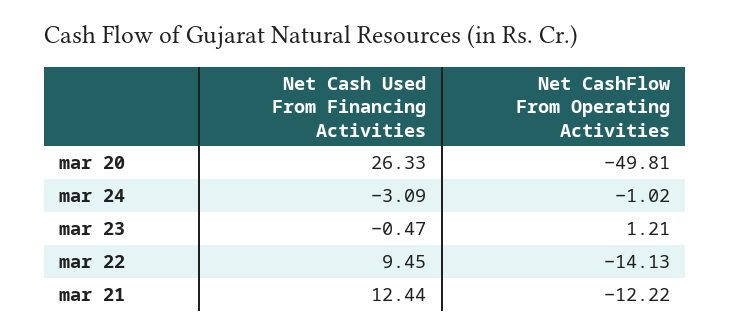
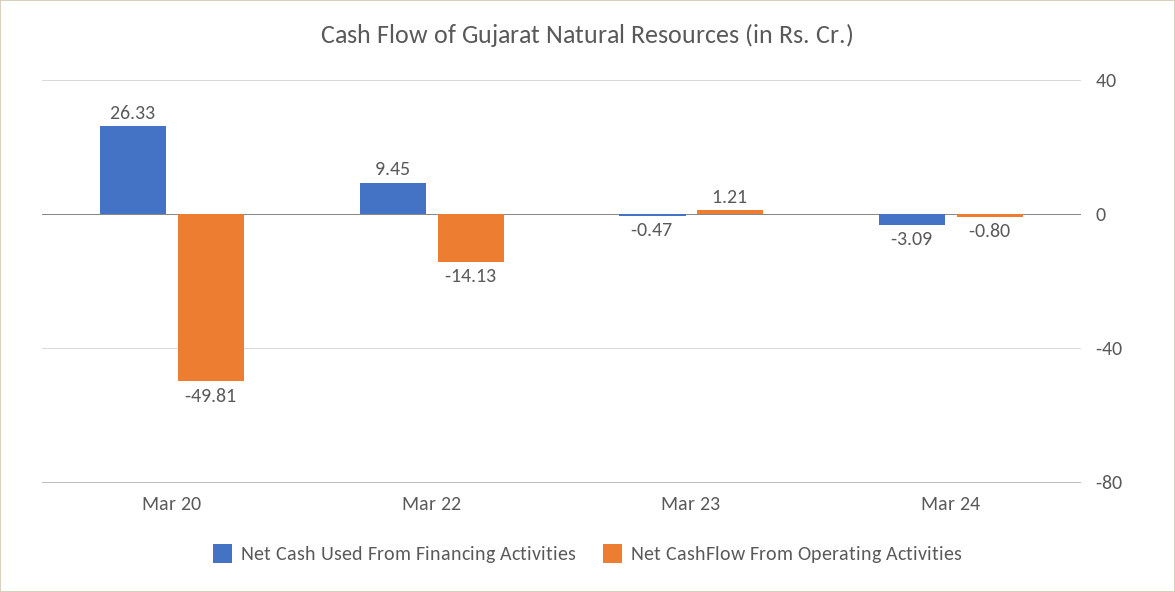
  {
    "Net Cash Used From Financing Activities": {
      "mar 20": 26.33,
      "mar 24": -3.09,
      "mar 23": -0.47,
-     "mar 22": 9.45,
+     "mar 22": 9.45
-     "mar 21": 12.44
    },
    "Net CashFlow From Operating Activities": {
      "mar 20": -49.81,
-     "mar 24": -1.02,
+     "mar 24": -0.8,
      "mar 23": 1.21,
-     "mar 22": -14.13,
+     "mar 22": -14.13
-     "mar 21": -12.22
    }
  }

